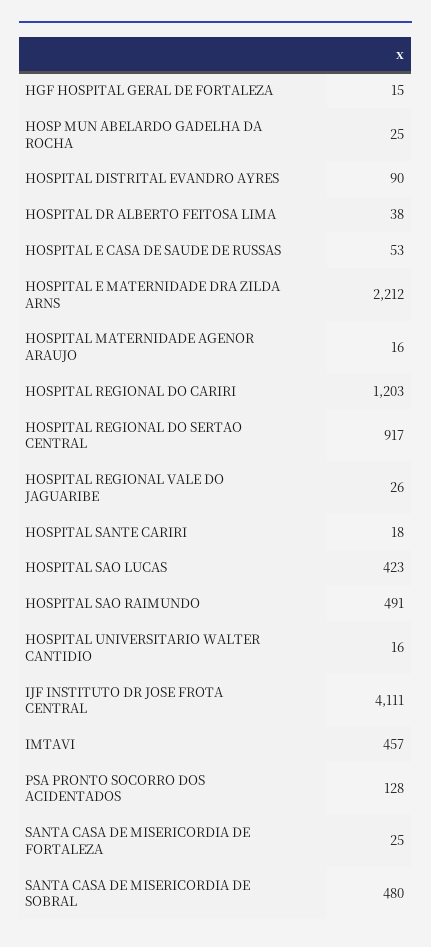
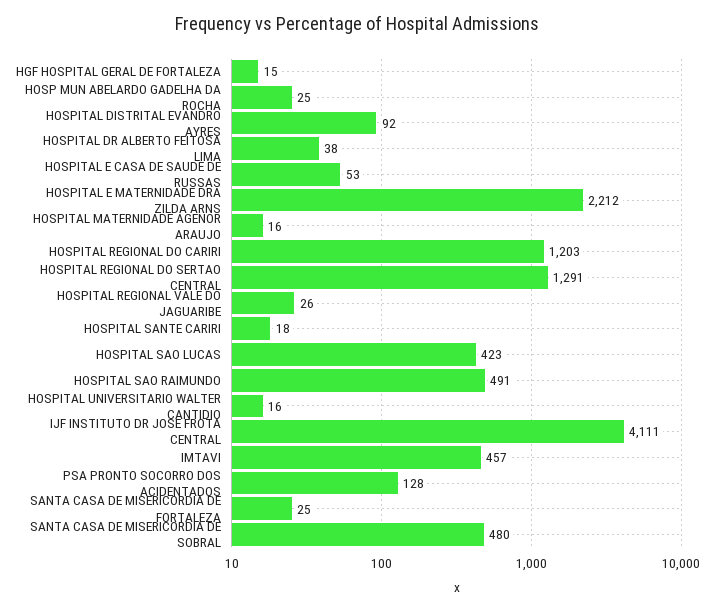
  {
    "HGF HOSPITAL GERAL DE FORTALEZA": 15,
    "HOSP MUN ABELARDO GADELHA DA ROCHA": 25,
-   "HOSPITAL DISTRITAL EVANDRO AYRES": 90,
+   "HOSPITAL DISTRITAL EVANDRO AYRES": 92,
    "HOSPITAL DR ALBERTO FEITOSA LIMA": 38,
    "HOSPITAL E CASA DE SAUDE DE RUSSAS": 53,
    "HOSPITAL E MATERNIDADE DRA ZILDA ARNS": 2212,
    "HOSPITAL MATERNIDADE AGENOR ARAUJO": 16,
    "HOSPITAL REGIONAL DO CARIRI": 1203,
-   "HOSPITAL REGIONAL DO SERTAO CENTRAL": 917,
+   "HOSPITAL REGIONAL DO SERTAO CENTRAL": 1291,
    "HOSPITAL REGIONAL VALE DO JAGUARIBE": 26,
    "HOSPITAL SANTE CARIRI": 18,
    "HOSPITAL SAO LUCAS": 423,
    "HOSPITAL SAO RAIMUNDO": 491,
    "HOSPITAL UNIVERSITARIO WALTER CANTIDIO": 16,
    "IJF INSTITUTO DR JOSE FROTA CENTRAL": 4111,
    "IMTAVI": 457,
    "PSA PRONTO SOCORRO DOS ACIDENTADOS": 128,
    "SANTA CASA DE MISERICORDIA DE FORTALEZA": 25,
    "SANTA CASA DE MISERICORDIA DE SOBRAL": 480
  }

